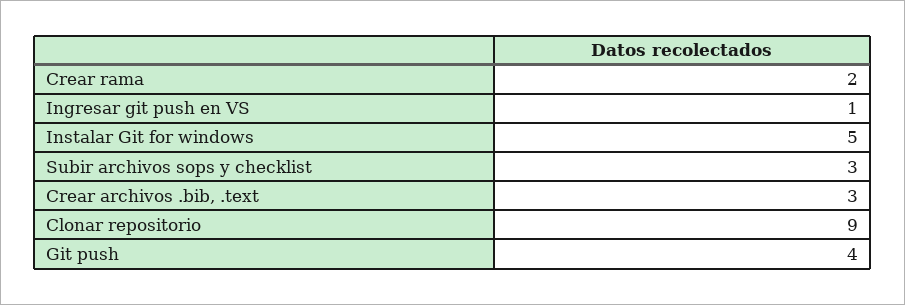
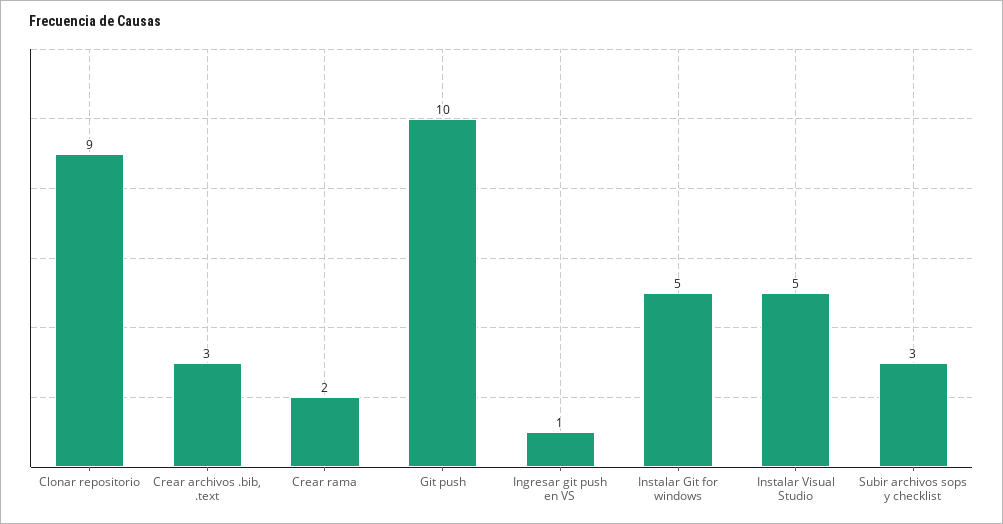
  {
    "Crear rama": 2,
    "Ingresar git push en VS": 1,
    "Instalar Git for windows": 5,
    "Subir archivos sops y checklist": 3,
    "Crear archivos .bib, .text": 3,
    "Clonar repositorio": 9,
-   "Git push": 4
+   "Git push": 10,
+   "Instalar Visual Studio": 5
  }

